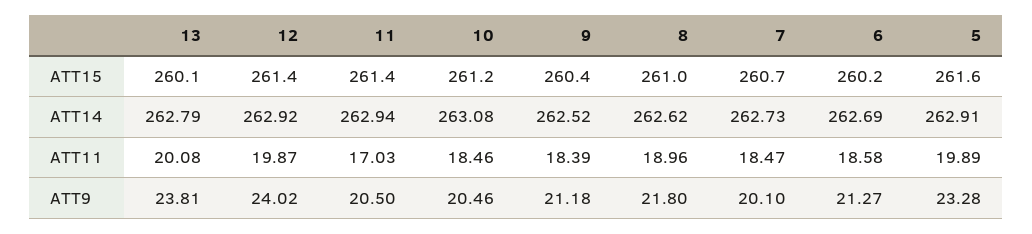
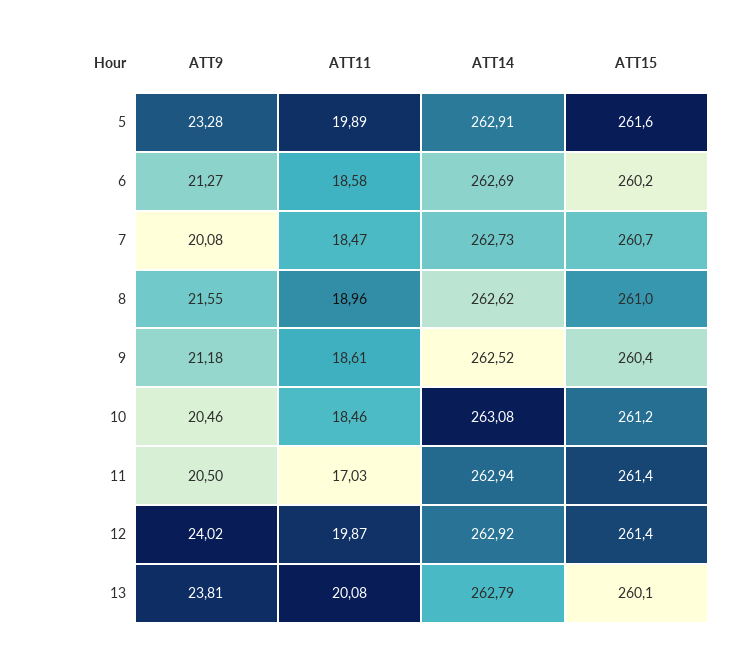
  {
    "13": {
      "ATT15": 260.1,
      "ATT14": 262.79,
      "ATT11": 20.08,
      "ATT9": 23.81
    },
    "12": {
      "ATT15": 261.4,
      "ATT14": 262.92,
      "ATT11": 19.87,
      "ATT9": 24.02
    },
    "11": {
      "ATT15": 261.4,
      "ATT14": 262.94,
      "ATT11": 17.03,
      "ATT9": 20.5
    },
    "10": {
      "ATT15": 261.2,
      "ATT14": 263.08,
      "ATT11": 18.46,
      "ATT9": 20.46
    },
    "9": {
      "ATT15": 260.4,
      "ATT14": 262.52,
-     "ATT11": 18.39,
+     "ATT11": 18.61,
      "ATT9": 21.18
    },
    "8": {
      "ATT15": 261,
      "ATT14": 262.62,
      "ATT11": 18.96,
-     "ATT9": 21.8
+     "ATT9": 21.55
    },
    "7": {
      "ATT15": 260.7,
      "ATT14": 262.73,
      "ATT11": 18.47,
-     "ATT9": 20.1
+     "ATT9": 20.08
    },
    "6": {
      "ATT15": 260.2,
      "ATT14": 262.69,
      "ATT11": 18.58,
      "ATT9": 21.27
    },
    "5": {
      "ATT15": 261.6,
      "ATT14": 262.91,
      "ATT11": 19.89,
      "ATT9": 23.28
    }
  }

